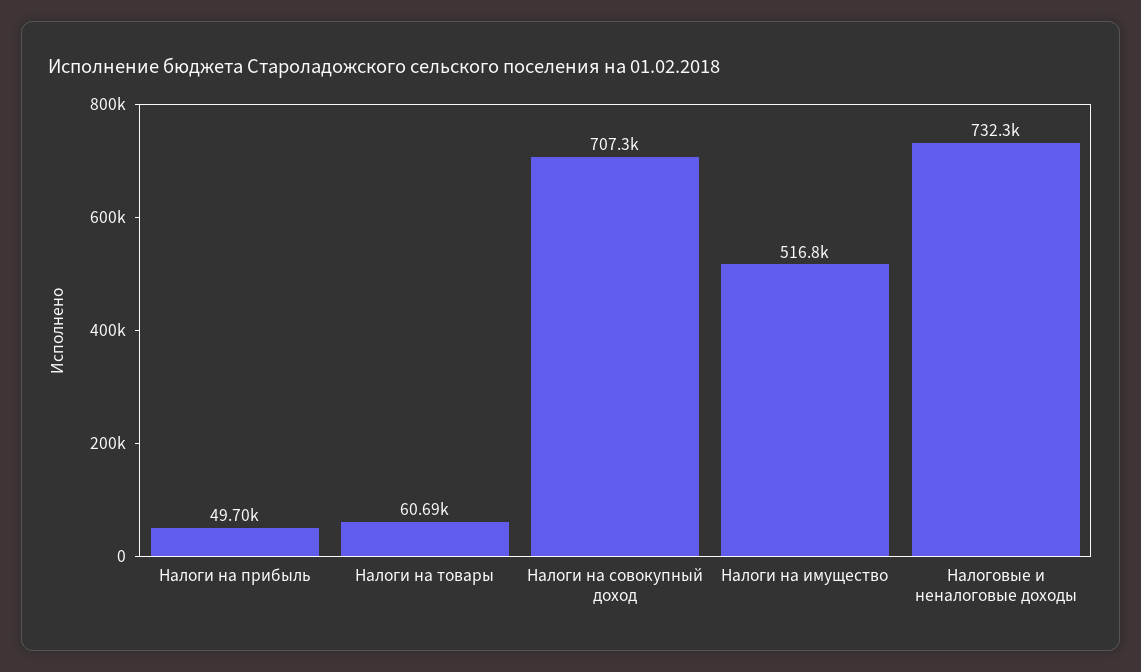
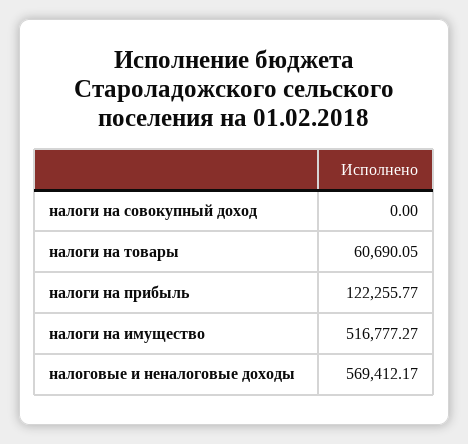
  {
-   "Налоги на прибыль": 49700,
+   "Налоги на прибыль": 122255.77,
    "Налоги на товары": 60690.05,
-   "Налоги на совокупный доход": 707300,
+   "Налоги на совокупный доход": 0,
    "Налоги на имущество": 516777.27,
-   "Налоговые и неналоговые доходы": 732300
+   "Налоговые и неналоговые доходы": 569412.17
  }

